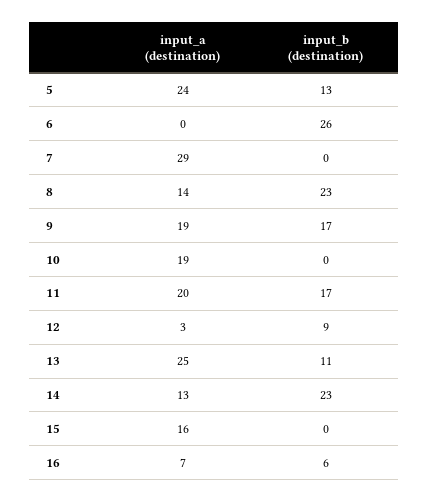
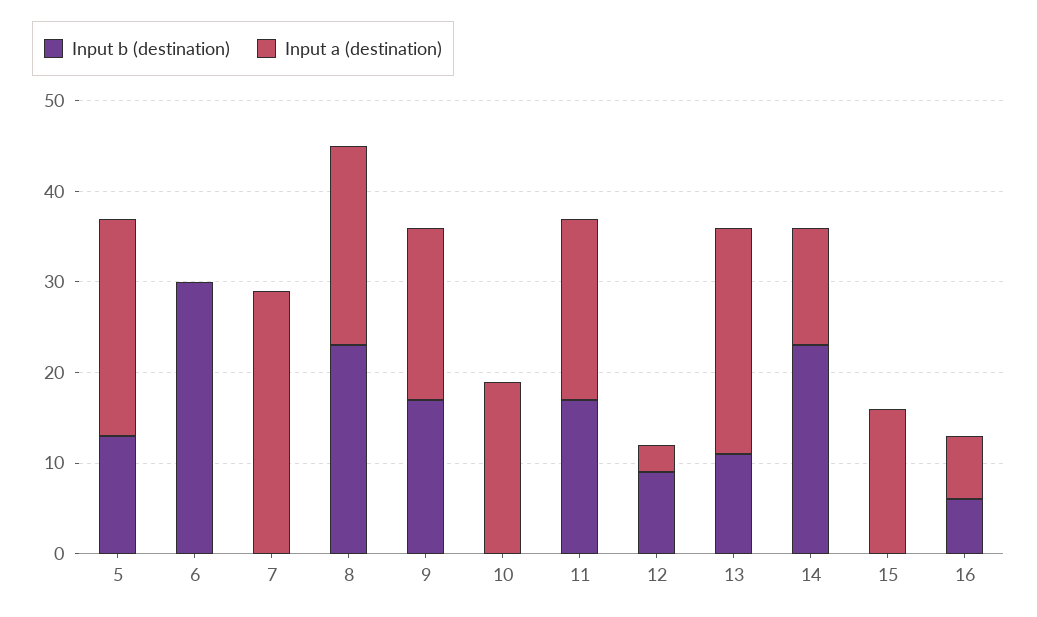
  {
    "input_a (destination)": {
      "5": 24,
      "6": 0,
      "7": 29,
-     "8": 14,
+     "8": 22,
      "9": 19,
      "10": 19,
      "11": 20,
      "12": 3,
      "13": 25,
      "14": 13,
      "15": 16,
      "16": 7
    },
    "input_b (destination)": {
      "5": 13,
-     "6": 26,
+     "6": 30,
      "7": 0,
      "8": 23,
      "9": 17,
      "10": 0,
      "11": 17,
      "12": 9,
      "13": 11,
      "14": 23,
      "15": 0,
      "16": 6
    }
  }

